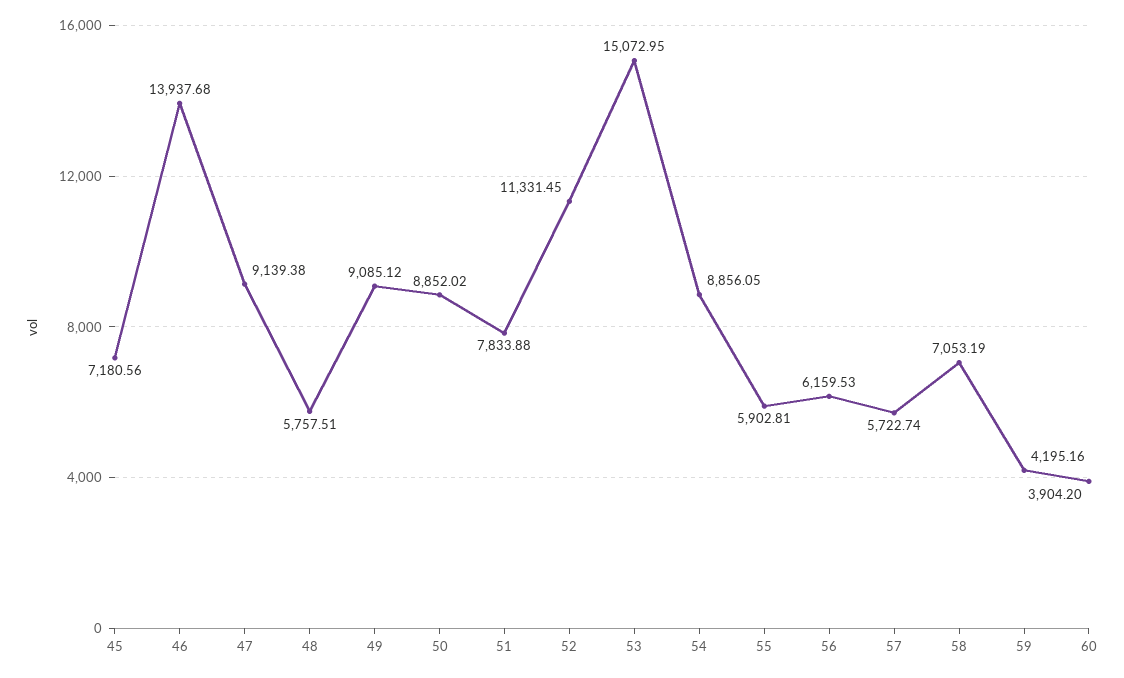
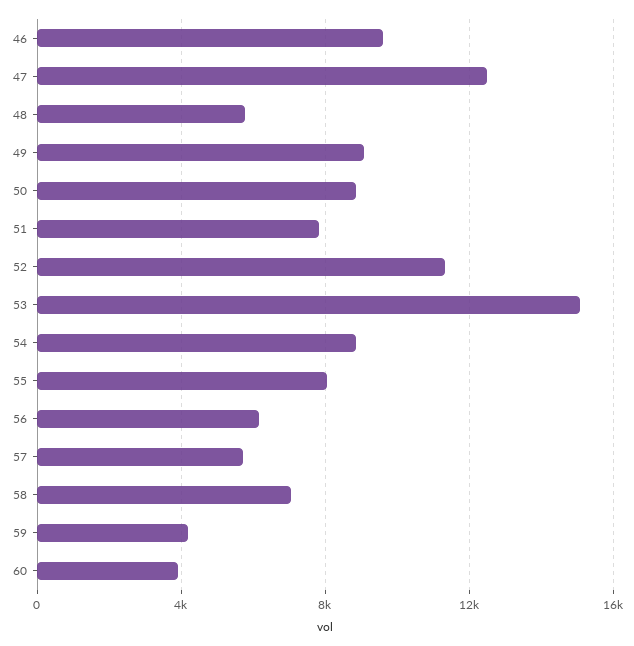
  {
-   "45": 7180.56,
-   "46": 13937.68,
+   "46": 9500,
-   "47": 9139.38,
+   "47": 12500,
    "48": 5757.51,
    "49": 9085.12,
    "50": 8852.02,
    "51": 7833.88,
    "52": 11331.45,
    "53": 15072.95,
    "54": 8856.05,
-   "55": 5902.81,
+   "55": 8000,
    "56": 6159.53,
    "57": 5722.74,
    "58": 7053.19,
    "59": 4195.16,
    "60": 3904.2
  }

